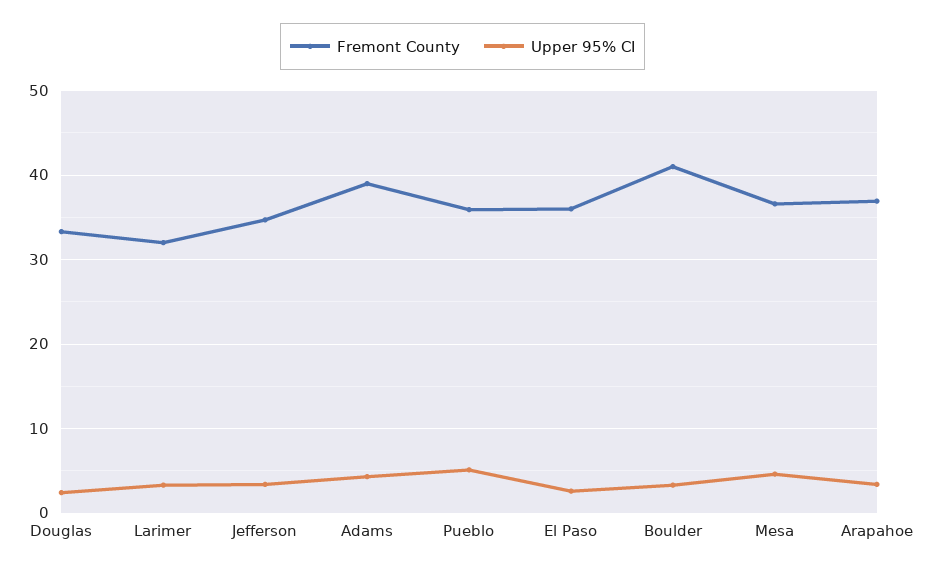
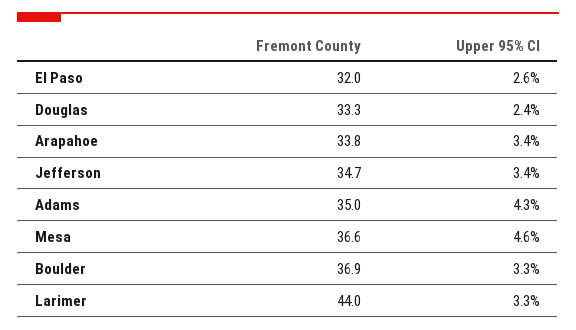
  {
    "Fremont County": {
      "Douglas": 33.3,
-     "Larimer": 32,
+     "Larimer": 44,
      "Jefferson": 34.7,
-     "Adams": 39,
+     "Adams": 35,
-     "Pueblo": 36,
-     "El Paso": 36,
+     "El Paso": 32,
-     "Boulder": 41,
+     "Boulder": 36.9,
      "Mesa": 36.6,
-     "Arapahoe": 37
+     "Arapahoe": 33.8
    },
    "Upper 95% CI": {
      "Douglas": 2.4,
      "Larimer": 3.3,
      "Jefferson": 3.4,
      "Adams": 4.3,
-     "Pueblo": 5,
      "El Paso": 2.6,
      "Boulder": 3.3,
      "Mesa": 4.6,
      "Arapahoe": 3.4
    }
  }

